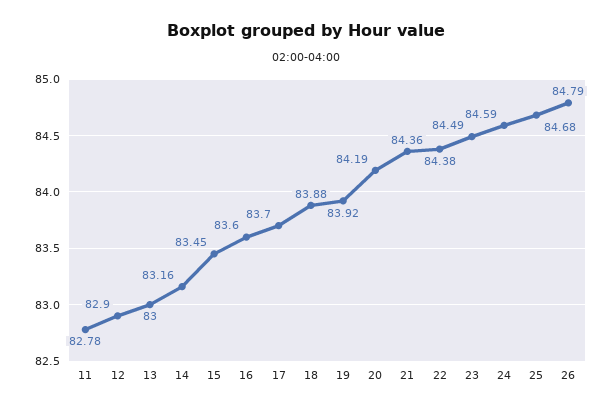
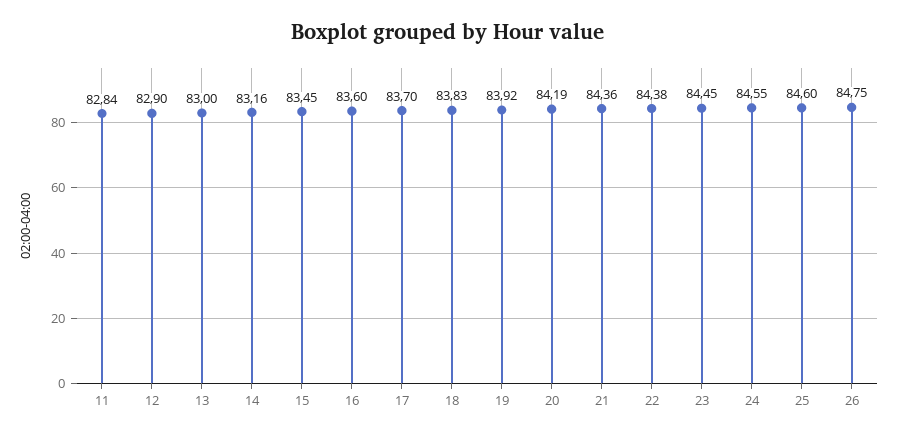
  {
-   "11": 82.78,
+   "11": 82.84,
    "12": 82.9,
    "13": 83,
    "14": 83.16,
    "15": 83.45,
    "16": 83.6,
    "17": 83.7,
-   "18": 83.88,
+   "18": 83.83,
    "19": 83.92,
    "20": 84.19,
    "21": 84.36,
    "22": 84.38,
-   "23": 84.49,
+   "23": 84.45,
-   "24": 84.59,
+   "24": 84.55,
-   "25": 84.68,
+   "25": 84.6,
-   "26": 84.79
+   "26": 84.75
  }

